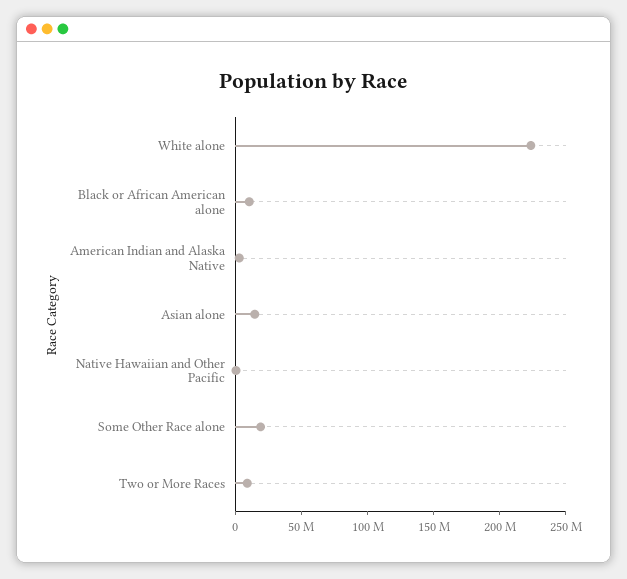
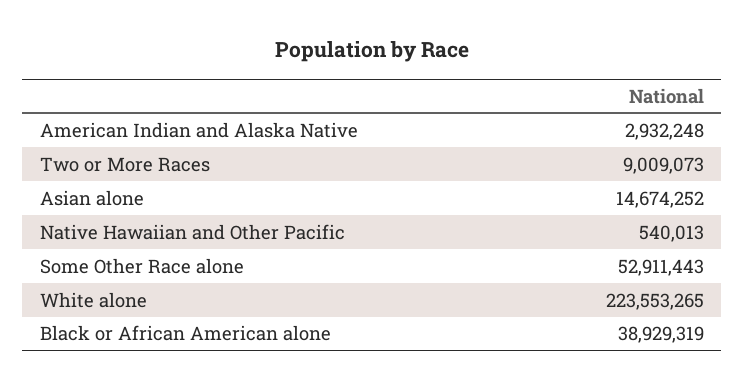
  {
    "White alone": 223553265,
-   "Black or African American alone": 10000000,
+   "Black or African American alone": 38929319,
    "American Indian and Alaska Native": 2932248,
    "Asian alone": 14674252,
    "Native Hawaiian and Other Pacific": 540013,
-   "Some Other Race alone": 20000000,
+   "Some Other Race alone": 52911443,
    "Two or More Races": 9009073
  }

